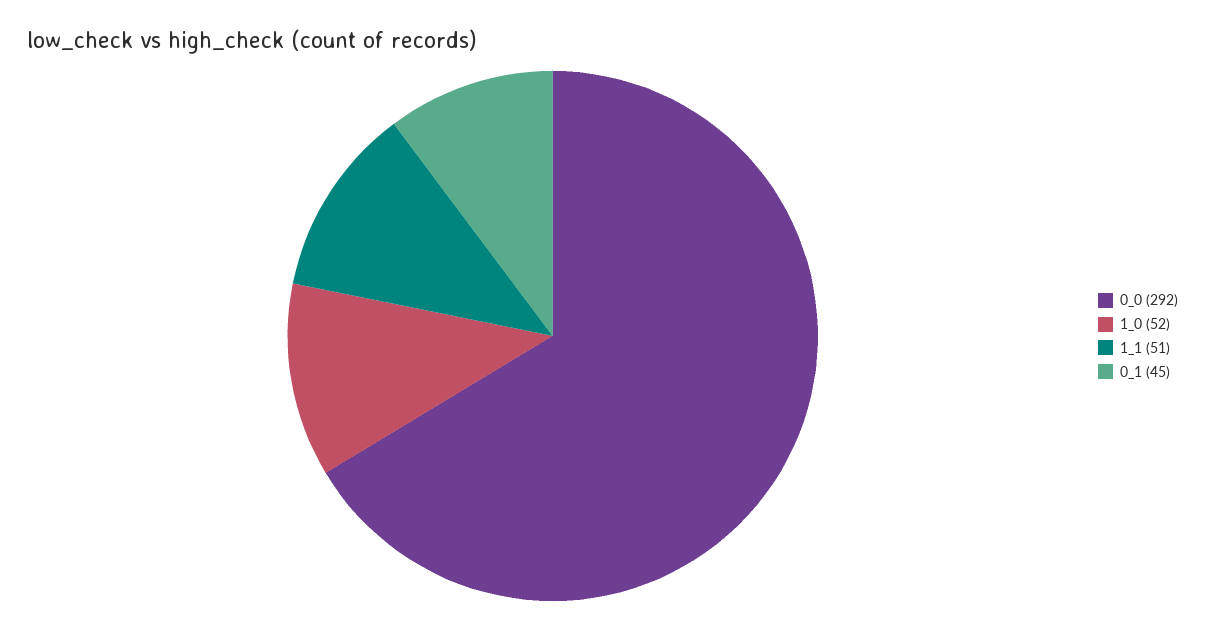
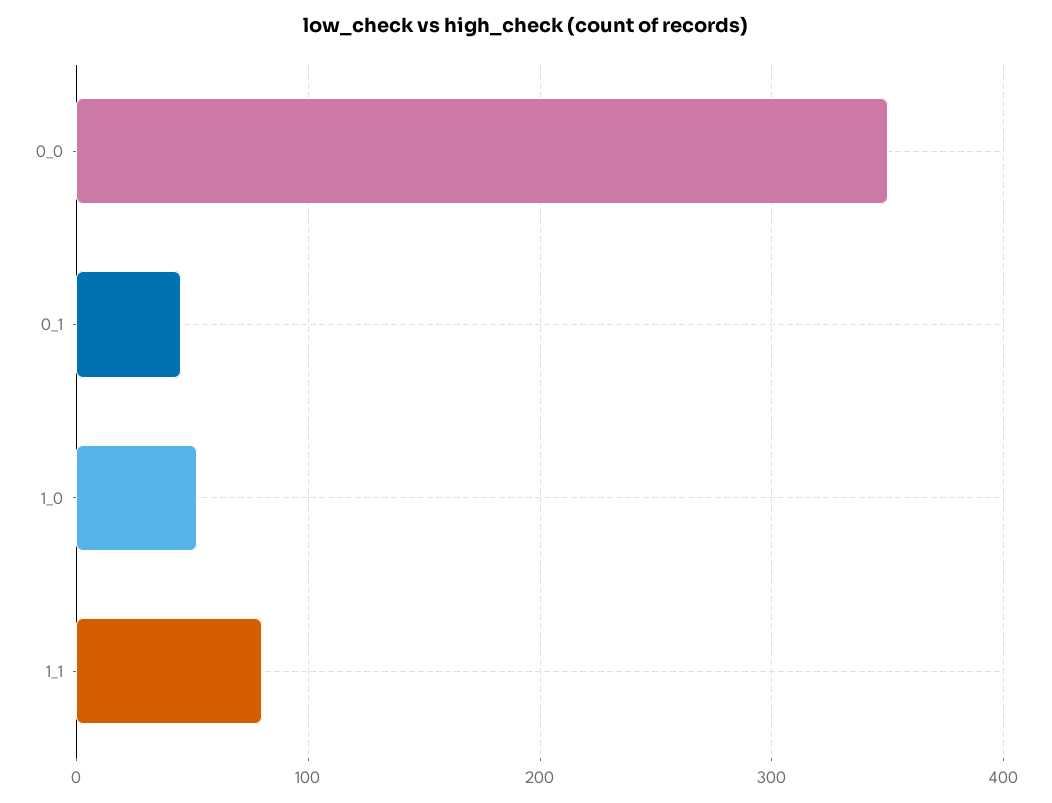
  {
-   "0_0": 292,
+   "0_0": 350,
    "1_0": 52,
-   "1_1": 51,
+   "1_1": 80,
    "0_1": 45
  }

